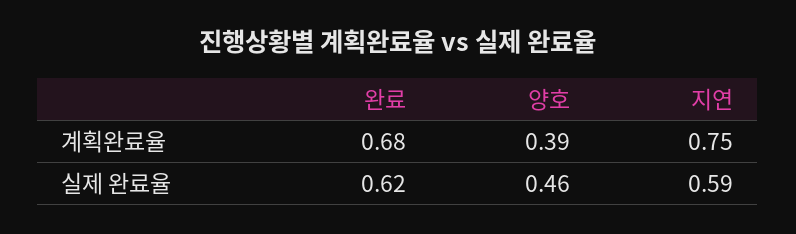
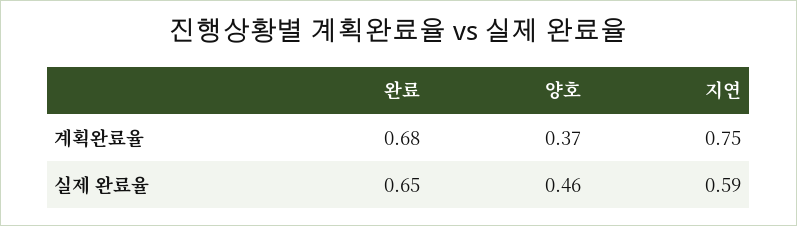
  {
    "완료": {
      "계획완료율": 0.68,
-     "실제 완료율": 0.62
+     "실제 완료율": 0.65
    },
    "양호": {
-     "계획완료율": 0.39,
+     "계획완료율": 0.37,
      "실제 완료율": 0.46
    },
    "지연": {
      "계획완료율": 0.75,
      "실제 완료율": 0.59
    }
  }

